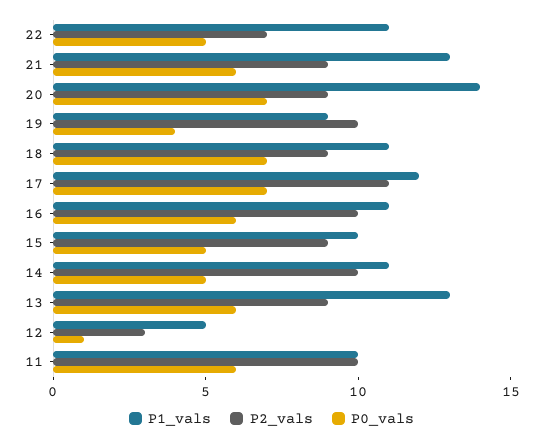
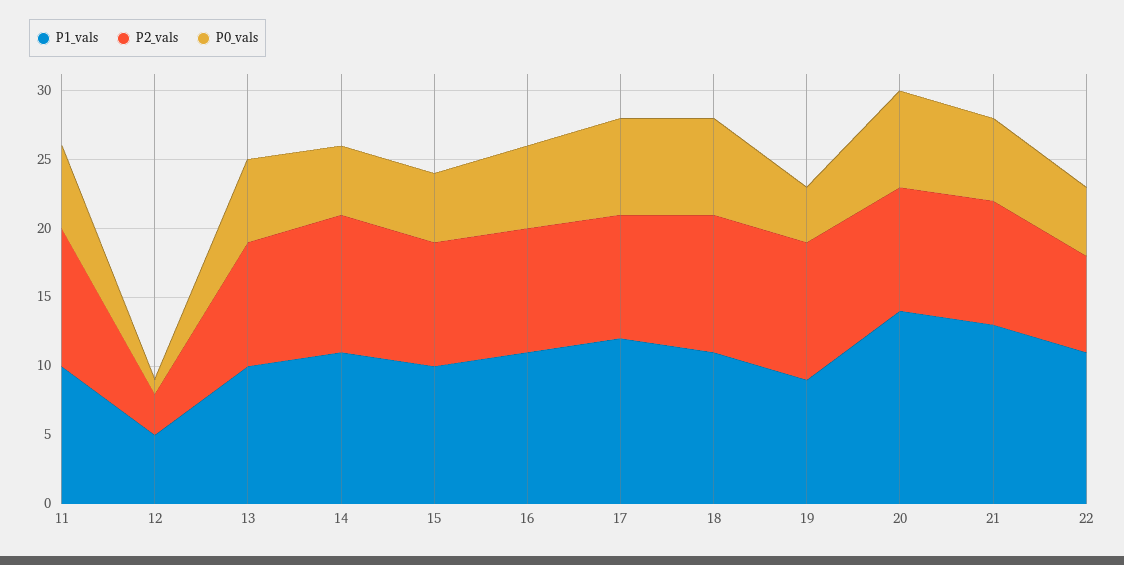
  {
    "P1_vals": {
      "22": 11,
      "21": 13,
      "20": 14,
      "19": 9,
      "18": 11,
      "17": 12,
      "16": 11,
      "15": 10,
      "14": 11,
-     "13": 13,
+     "13": 10,
      "12": 5,
      "11": 10
    },
    "P2_vals": {
      "22": 7,
      "21": 9,
      "20": 9,
      "19": 10,
-     "18": 9,
+     "18": 10,
-     "17": 11,
+     "17": 9,
-     "16": 10,
+     "16": 9,
      "15": 9,
      "14": 10,
      "13": 9,
      "12": 3,
      "11": 10
    },
    "P0_vals": {
      "22": 5,
      "21": 6,
      "20": 7,
      "19": 4,
      "18": 7,
      "17": 7,
      "16": 6,
      "15": 5,
      "14": 5,
      "13": 6,
      "12": 1,
      "11": 6
    }
  }

